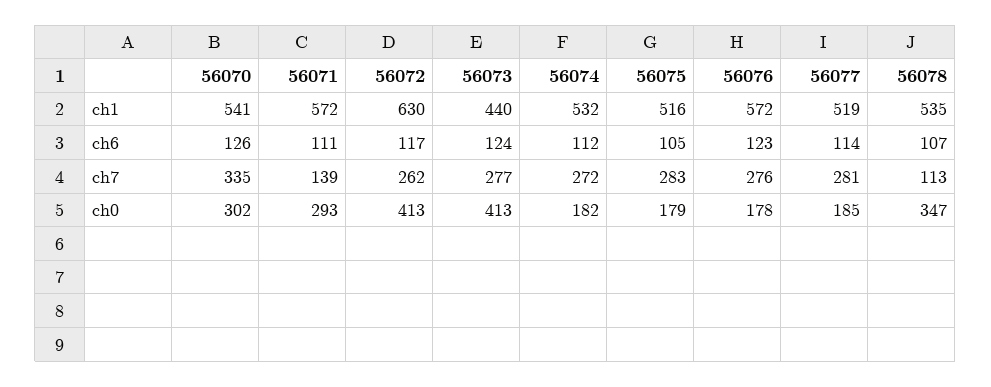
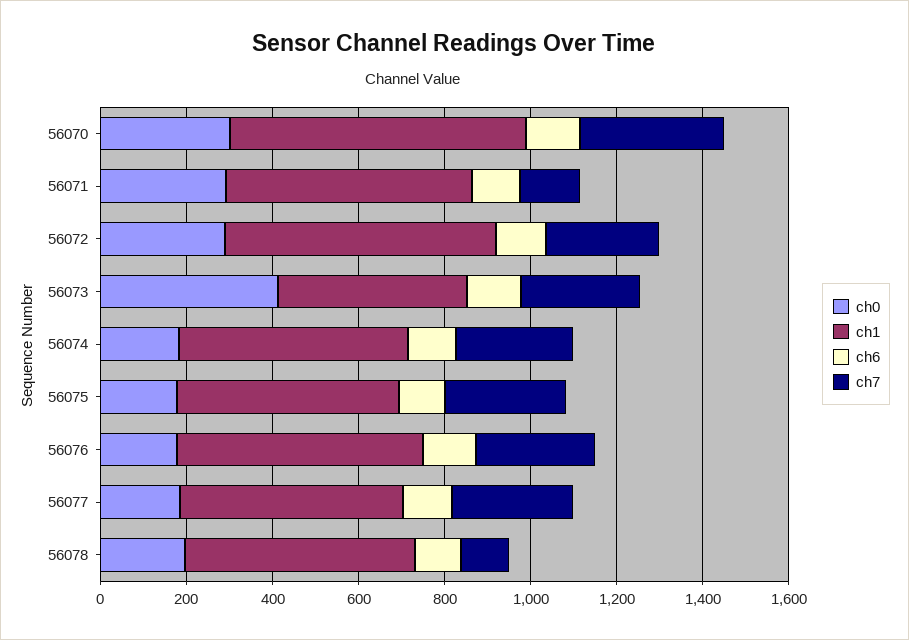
  {
    "ch1": {
-     "56070": 541,
+     "56070": 700,
      "56071": 572,
      "56072": 630,
      "56073": 440,
      "56074": 532,
      "56075": 516,
      "56076": 572,
      "56077": 519,
      "56078": 535
    },
    "ch6": {
      "56070": 126,
      "56071": 111,
      "56072": 117,
      "56073": 124,
      "56074": 112,
      "56075": 105,
      "56076": 123,
      "56077": 114,
      "56078": 107
    },
    "ch7": {
      "56070": 335,
      "56071": 139,
      "56072": 262,
      "56073": 277,
      "56074": 272,
      "56075": 283,
      "56076": 276,
      "56077": 281,
      "56078": 113
    },
    "ch0": {
      "56070": 302,
      "56071": 293,
-     "56072": 413,
+     "56072": 300,
      "56073": 413,
      "56074": 182,
      "56075": 179,
      "56076": 178,
      "56077": 185,
-     "56078": 347
+     "56078": 200
    }
  }

